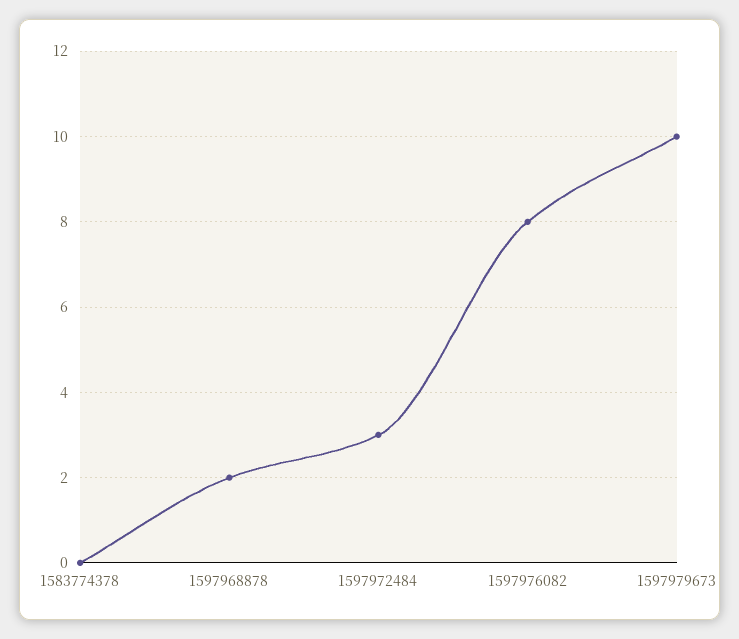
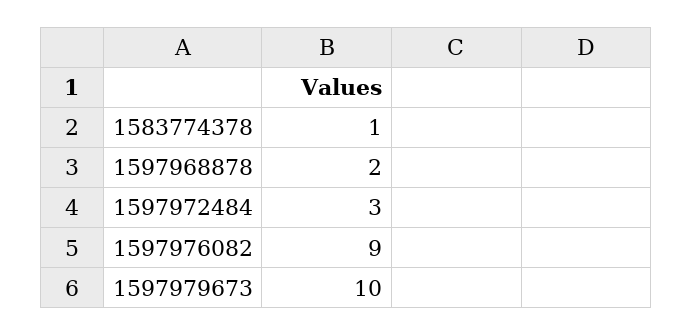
  {
-   "1583774378": 0,
+   "1583774378": 1,
    "1597968878": 2,
    "1597972484": 3,
-   "1597976082": 8,
+   "1597976082": 9,
    "1597979673": 10
  }

